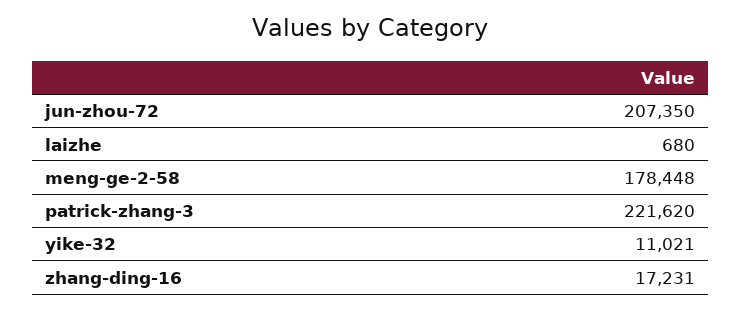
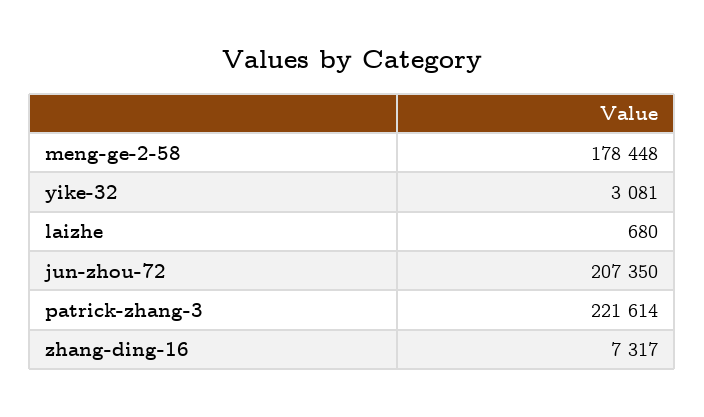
  {
    "jun-zhou-72": 207350,
    "laizhe": 680,
    "meng-ge-2-58": 178448,
-   "patrick-zhang-3": 221620,
+   "patrick-zhang-3": 221614,
-   "yike-32": 11021,
+   "yike-32": 3081,
-   "zhang-ding-16": 17231
+   "zhang-ding-16": 7317
  }

